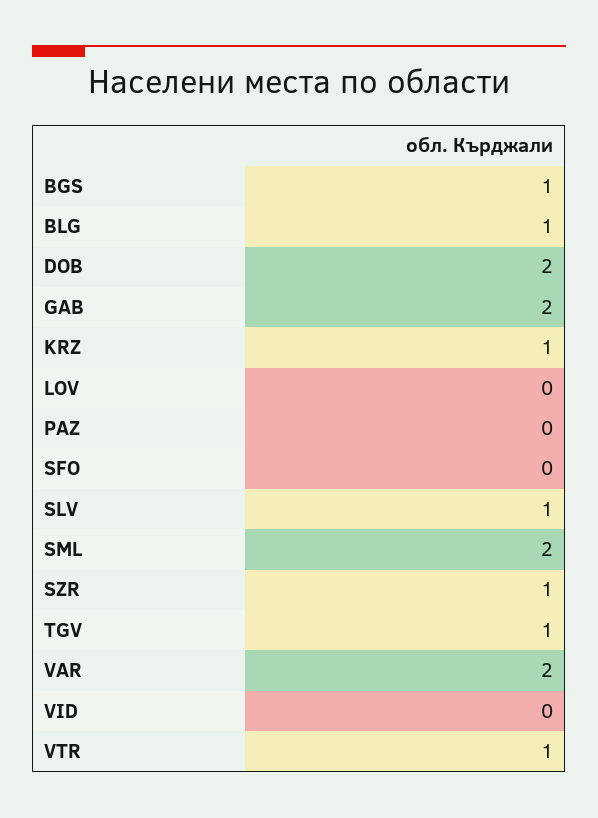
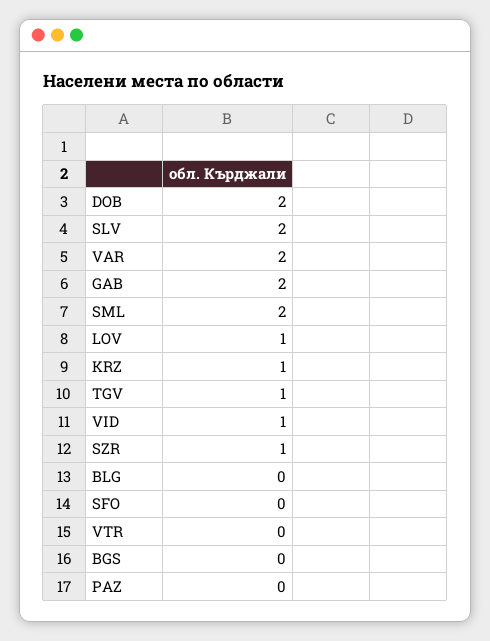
  {
-   "BGS": 1,
+   "BGS": 0,
-   "BLG": 1,
+   "BLG": 0,
    "DOB": 2,
    "GAB": 2,
    "KRZ": 1,
-   "LOV": 0,
+   "LOV": 1,
    "PAZ": 0,
    "SFO": 0,
-   "SLV": 1,
+   "SLV": 2,
    "SML": 2,
    "SZR": 1,
    "TGV": 1,
    "VAR": 2,
-   "VID": 0,
+   "VID": 1,
-   "VTR": 1
+   "VTR": 0
  }

